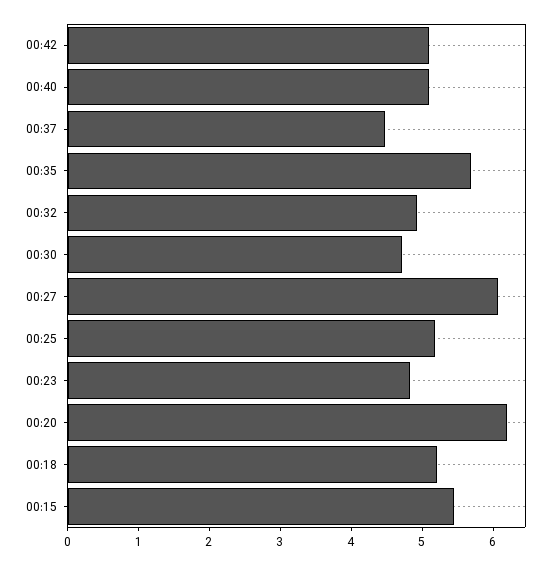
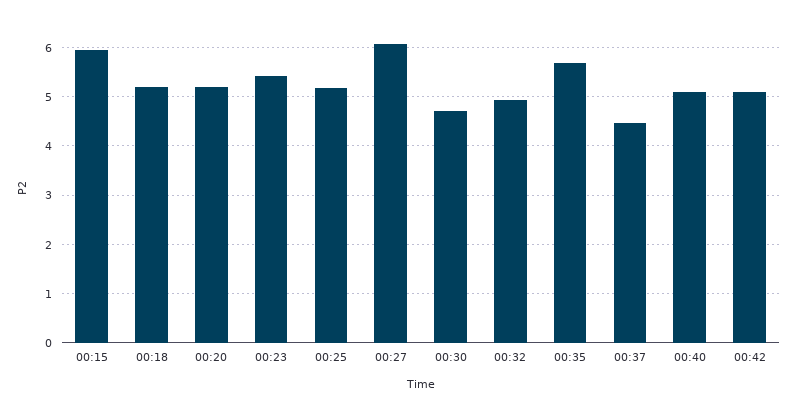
  {
    "00:42": 5.2,
    "00:40": 5.2,
    "00:37": 4.4,
    "00:35": 5.6,
    "00:32": 5,
    "00:30": 4.8,
    "00:27": 6,
    "00:25": 5.2,
-   "00:23": 4.8,
+   "00:23": 5.4,
-   "00:20": 6.2,
+   "00:20": 5.2,
    "00:18": 5.2,
-   "00:15": 5.4
+   "00:15": 6
  }

